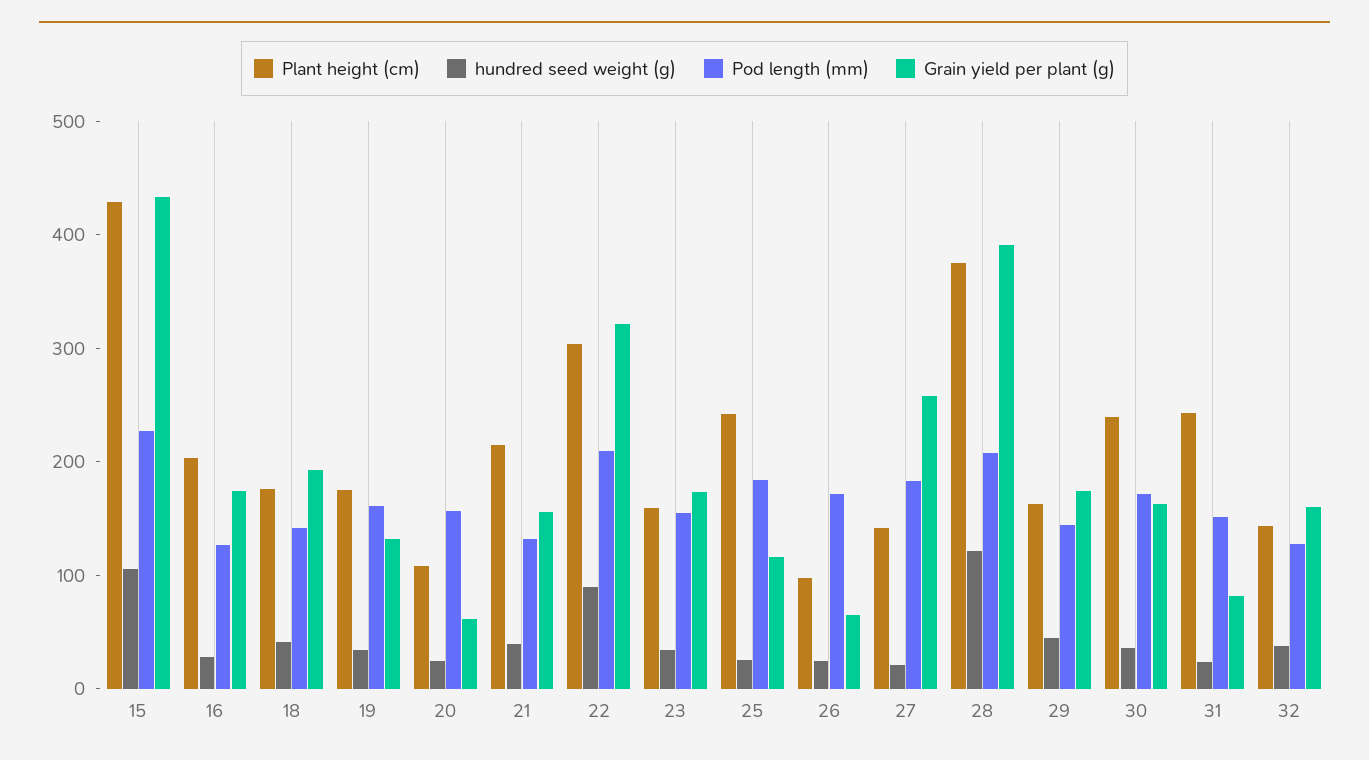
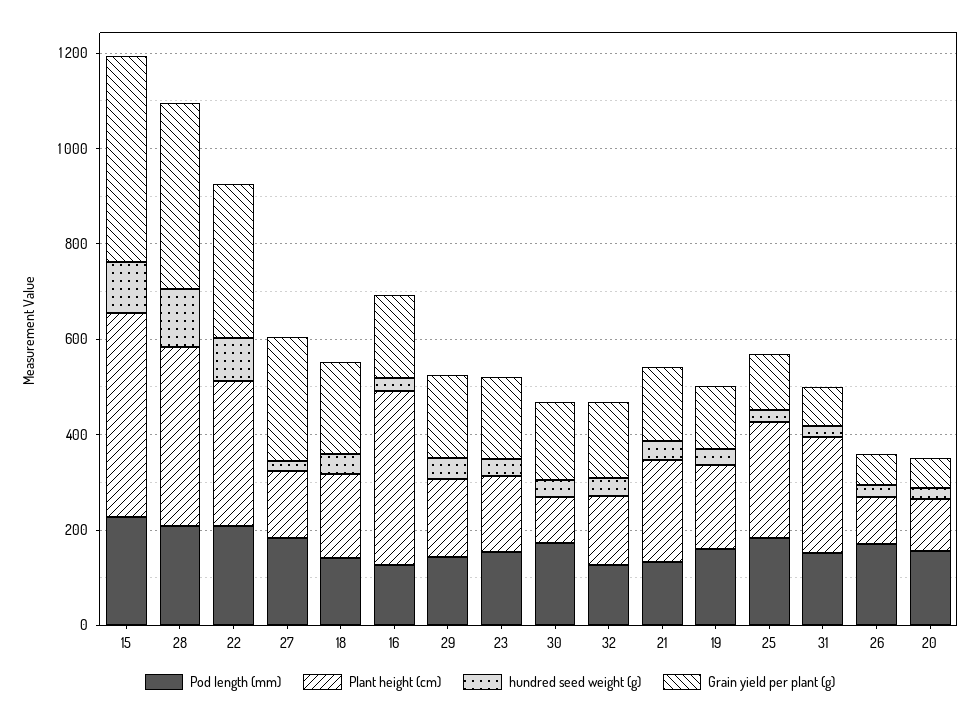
  {
    "Plant height (cm)": {
      "15": 420,
-     "16": 200,
+     "16": 350,
      "18": 180,
      "19": 180,
      "20": 100,
      "21": 220,
      "22": 300,
      "23": 160,
      "25": 240,
      "26": 100,
      "27": 140,
      "28": 380,
      "29": 160,
-     "30": 240,
+     "30": 100,
      "31": 240,
      "32": 140
    },
    "hundred seed weight (g)": {
      "15": 100,
      "16": 20,
      "18": 40,
      "19": 40,
      "20": 20,
      "21": 40,
      "22": 80,
      "23": 40,
      "25": 20,
      "26": 20,
      "27": 20,
      "28": 120,
      "29": 40,
      "30": 40,
      "31": 20,
      "32": 40
    },
    "Pod length (mm)": {
      "15": 220,
      "16": 120,
      "18": 140,
      "19": 160,
      "20": 160,
      "21": 140,
      "22": 200,
      "23": 160,
      "25": 180,
      "26": 180,
      "27": 180,
      "28": 200,
      "29": 140,
      "30": 180,
      "31": 160,
      "32": 120
    },
    "Grain yield per plant (g)": {
      "15": 440,
      "16": 180,
      "18": 200,
      "19": 140,
      "20": 60,
      "21": 160,
      "22": 320,
      "23": 180,
      "25": 120,
      "26": 60,
      "27": 260,
      "28": 400,
      "29": 180,
      "30": 160,
      "31": 80,
      "32": 160
    }
  }

